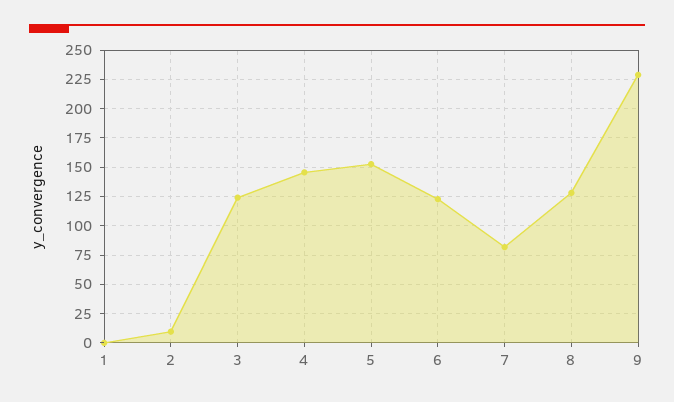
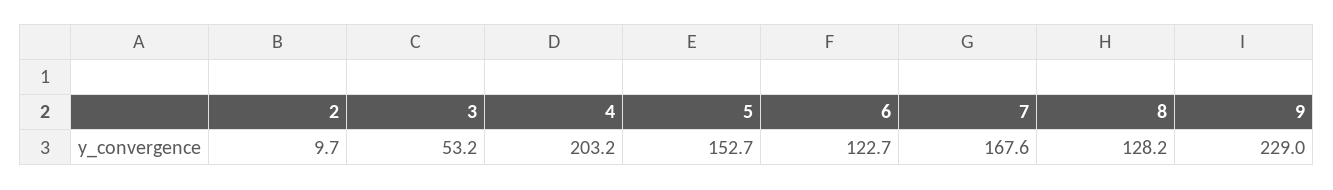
  {
-   "1": 0,
    "2": 9.7,
-   "3": 125,
+   "3": 53.2,
-   "4": 150,
+   "4": 203.2,
    "5": 152.7,
    "6": 122.7,
-   "7": 75,
+   "7": 167.6,
    "8": 128.2,
    "9": 229
  }

